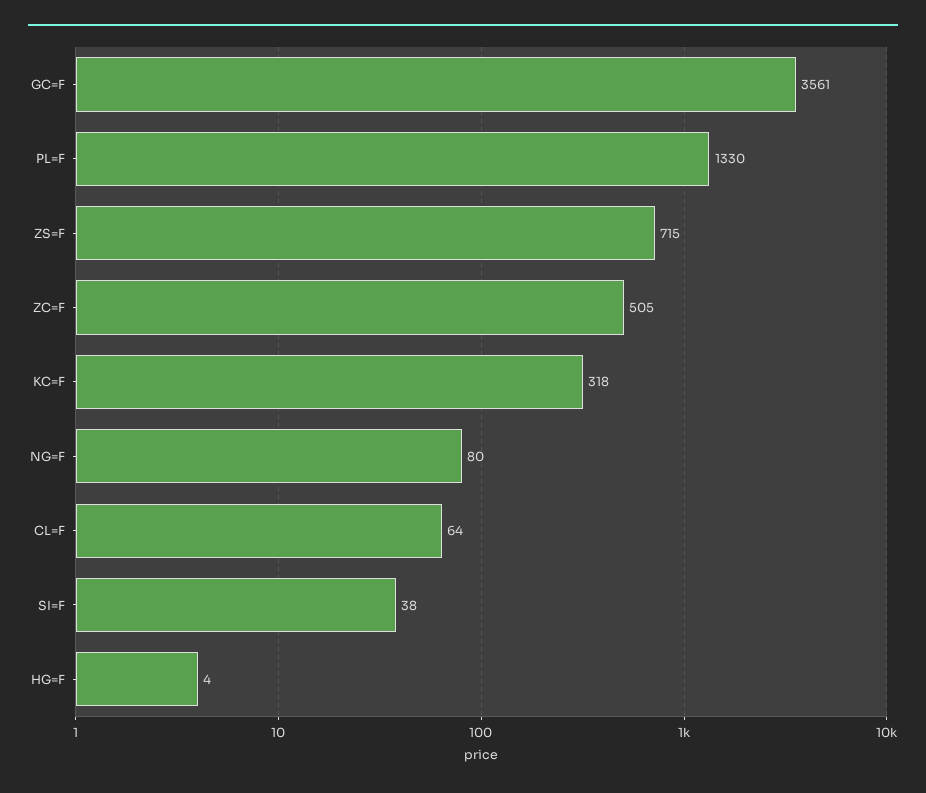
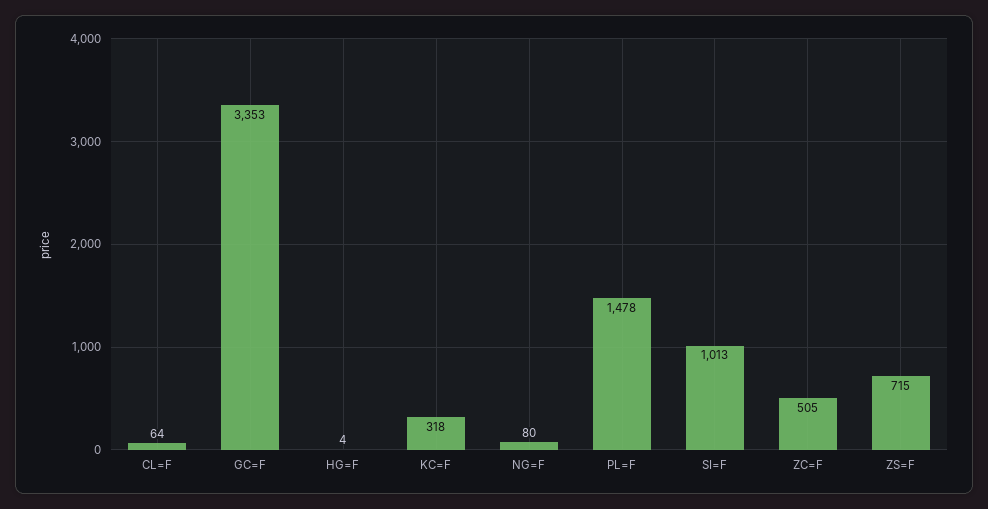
  {
-   "GC=F": 3561,
+   "GC=F": 3353,
-   "PL=F": 1330,
+   "PL=F": 1478,
    "ZS=F": 715,
    "ZC=F": 505,
    "KC=F": 318,
    "NG=F": 80,
    "CL=F": 64,
-   "SI=F": 38,
+   "SI=F": 1013,
    "HG=F": 4
  }

